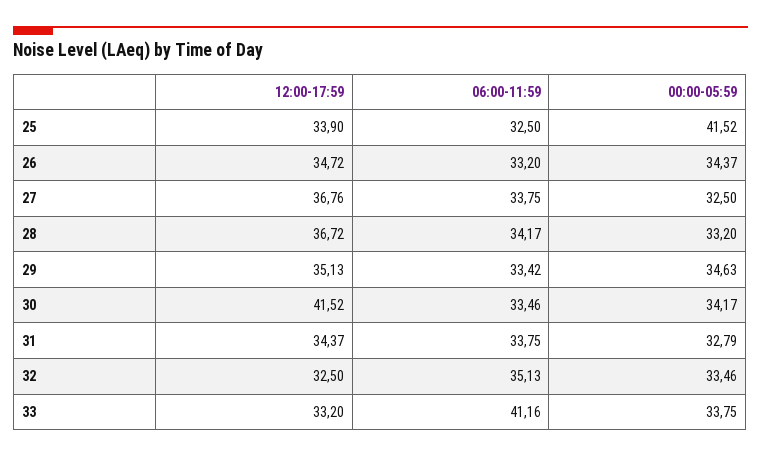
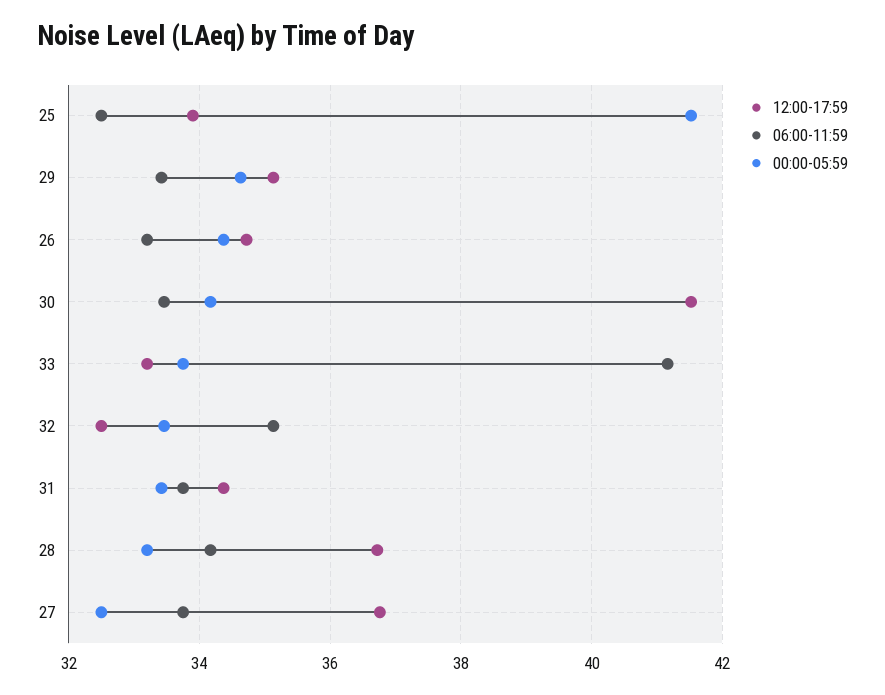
  {
    "12:00-17:59": {
      "25": 33.9,
      "26": 34.72,
      "27": 36.76,
      "28": 36.72,
      "29": 35.13,
      "30": 41.52,
      "31": 34.37,
      "32": 32.5,
      "33": 33.2
    },
    "06:00-11:59": {
      "25": 32.5,
      "26": 33.2,
      "27": 33.75,
      "28": 34.17,
      "29": 33.42,
      "30": 33.46,
      "31": 33.75,
      "32": 35.13,
      "33": 41.16
    },
    "00:00-05:59": {
      "25": 41.52,
      "26": 34.37,
      "27": 32.5,
      "28": 33.2,
      "29": 34.63,
      "30": 34.17,
-     "31": 32.79,
+     "31": 33.4,
      "32": 33.46,
      "33": 33.75
    }
  }

